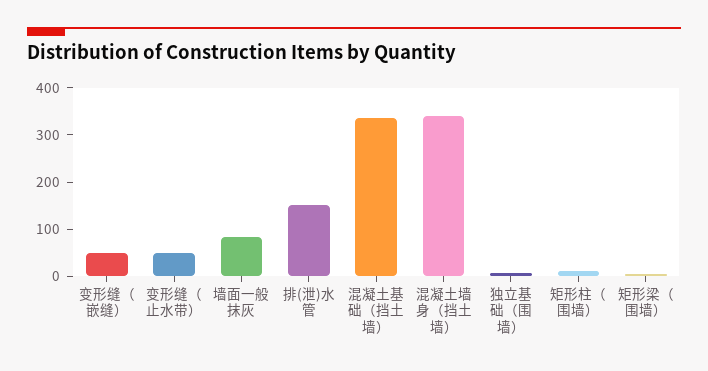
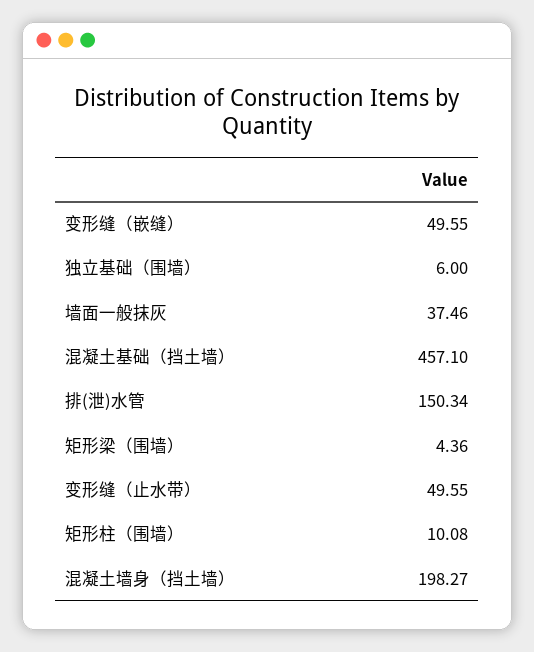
  {
    "变形缝（嵌缝）": 49.55,
    "变形缝（止水带）": 49.55,
-   "墙面一般抹灰": 80,
+   "墙面一般抹灰": 37.46,
    "排(泄)水管": 150.34,
-   "混凝土基础（挡土墙）": 340,
+   "混凝土基础（挡土墙）": 457.1,
-   "混凝土墙身（挡土墙）": 340,
+   "混凝土墙身（挡土墙）": 198.27,
    "独立基础（围墙）": 6,
    "矩形柱（围墙）": 10.08,
    "矩形梁（围墙）": 4.36
  }

